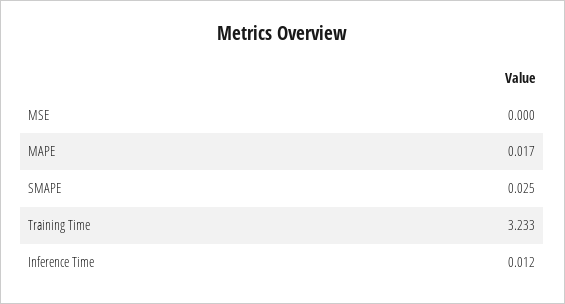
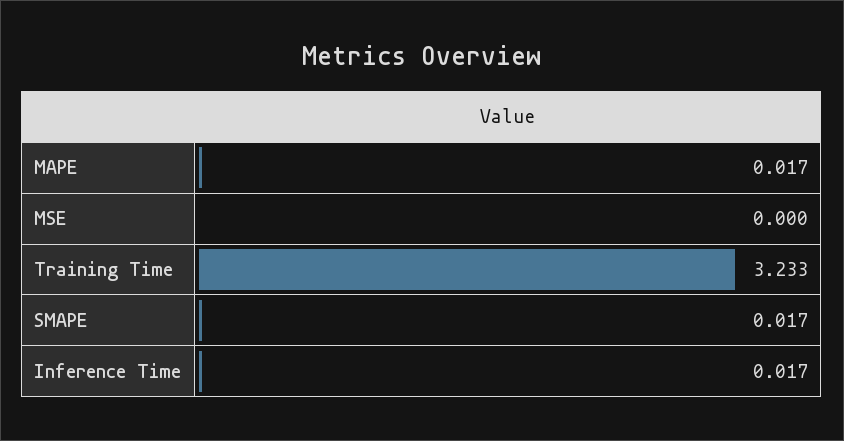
  {
    "MSE": 0,
    "MAPE": 0.017,
-   "SMAPE": 0.025,
+   "SMAPE": 0.017,
    "Training Time": 3.233,
-   "Inference Time": 0.012
+   "Inference Time": 0.017
  }

